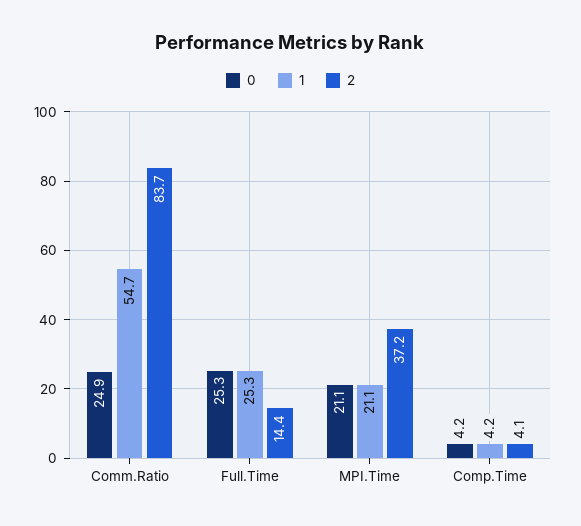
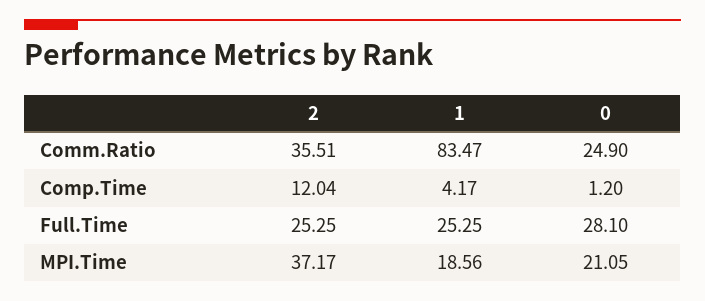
  {
    "0": {
      "Comm.Ratio": 24.9,
-     "Full.Time": 25.3,
+     "Full.Time": 28.1,
      "MPI.Time": 21.05,
-     "Comp.Time": 4.2
+     "Comp.Time": 1.2
    },
    "1": {
-     "Comm.Ratio": 54.7,
+     "Comm.Ratio": 83.47,
      "Full.Time": 25.25,
-     "MPI.Time": 21.1,
+     "MPI.Time": 18.56,
      "Comp.Time": 4.17
    },
    "2": {
-     "Comm.Ratio": 83.7,
+     "Comm.Ratio": 35.51,
-     "Full.Time": 14.4,
+     "Full.Time": 25.25,
      "MPI.Time": 37.17,
-     "Comp.Time": 4.1
+     "Comp.Time": 12.04
    }
  }

